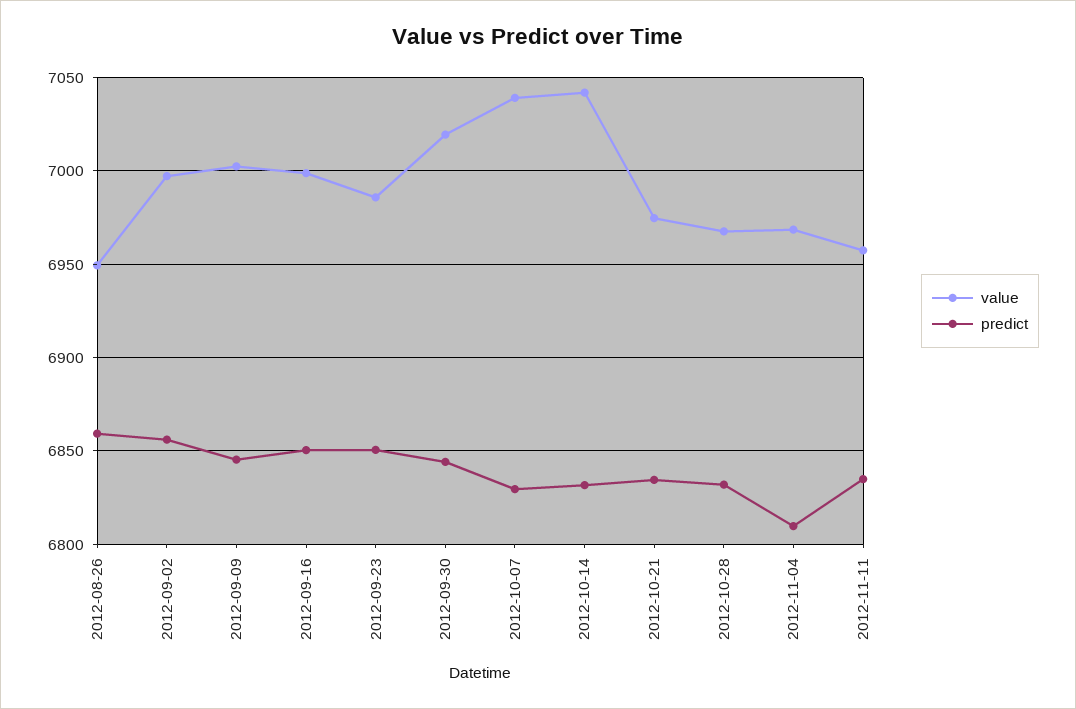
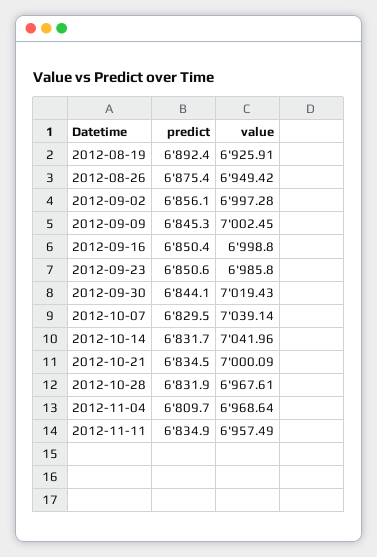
  {
    "value": {
      "2012-08-26": 6949.42,
      "2012-09-02": 6997.28,
      "2012-09-09": 7002.45,
      "2012-09-16": 6998.8,
      "2012-09-23": 6985.8,
      "2012-09-30": 7019.43,
      "2012-10-07": 7039.14,
      "2012-10-14": 7041.96,
-     "2012-10-21": 6975,
+     "2012-10-21": 7000.09,
      "2012-10-28": 6967.61,
      "2012-11-04": 6968.64,
-     "2012-11-11": 6957.49
+     "2012-11-11": 6957.49,
+     "2012-08-19": 6925.91
    },
    "predict": {
-     "2012-08-26": 6860,
+     "2012-08-26": 6875.4,
      "2012-09-02": 6856.1,
      "2012-09-09": 6845.3,
      "2012-09-16": 6850.4,
      "2012-09-23": 6850.6,
      "2012-09-30": 6844.1,
      "2012-10-07": 6829.5,
      "2012-10-14": 6831.7,
      "2012-10-21": 6834.5,
      "2012-10-28": 6831.9,
      "2012-11-04": 6809.7,
-     "2012-11-11": 6834.9
+     "2012-11-11": 6834.9,
+     "2012-08-19": 6892.4
    }
  }

